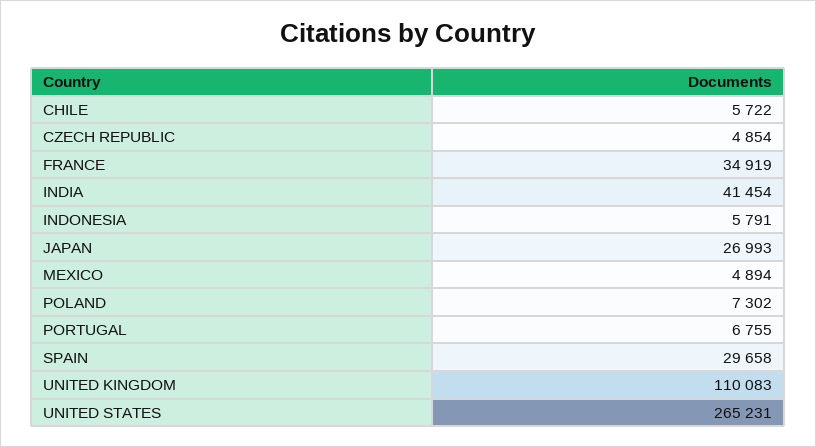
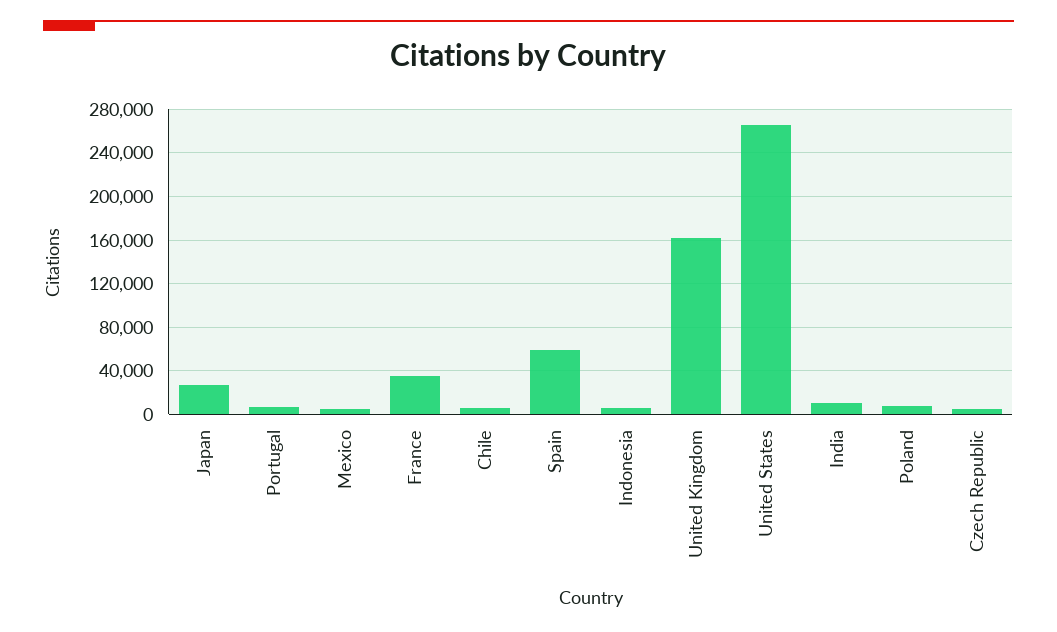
  {
    "CHILE": 5722,
    "CZECH REPUBLIC": 4854,
    "FRANCE": 34919,
-   "INDIA": 41454,
+   "INDIA": 10000,
    "INDONESIA": 5791,
    "JAPAN": 26993,
    "MEXICO": 4894,
    "POLAND": 7302,
    "PORTUGAL": 6755,
-   "SPAIN": 29658,
+   "SPAIN": 60000,
-   "UNITED KINGDOM": 110083,
+   "UNITED KINGDOM": 160000,
    "UNITED STATES": 265231
  }

